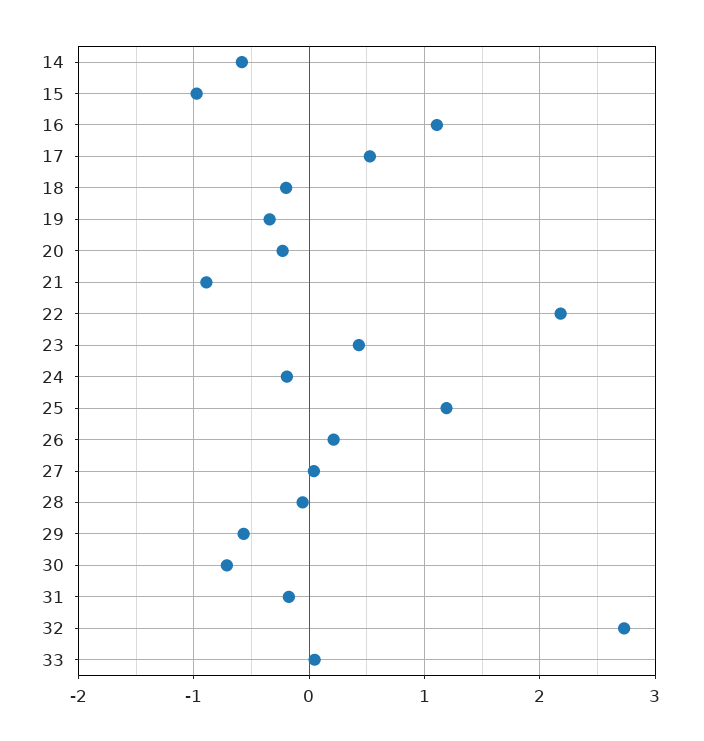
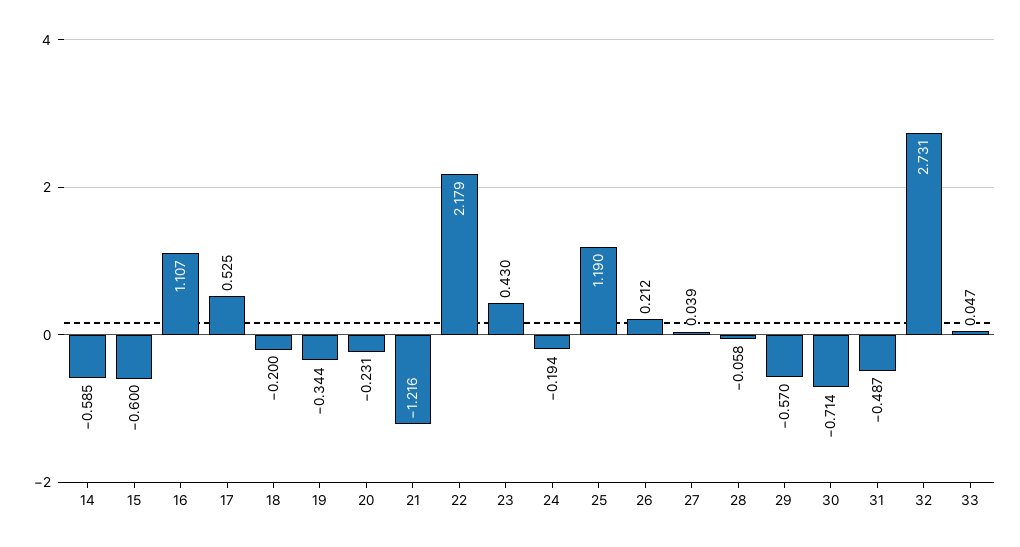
  {
    "14": -0.585,
-   "15": -1,
+   "15": -0.6,
    "16": 1.107,
    "17": 0.525,
    "18": -0.2,
    "19": -0.344,
    "20": -0.231,
-   "21": -0.9,
+   "21": -1.216,
    "22": 2.179,
    "23": 0.43,
    "24": -0.194,
    "25": 1.19,
    "26": 0.212,
    "27": 0.039,
    "28": -0.058,
    "29": -0.57,
    "30": -0.714,
-   "31": -0.2,
+   "31": -0.487,
    "32": 2.731,
    "33": 0.047
  }

